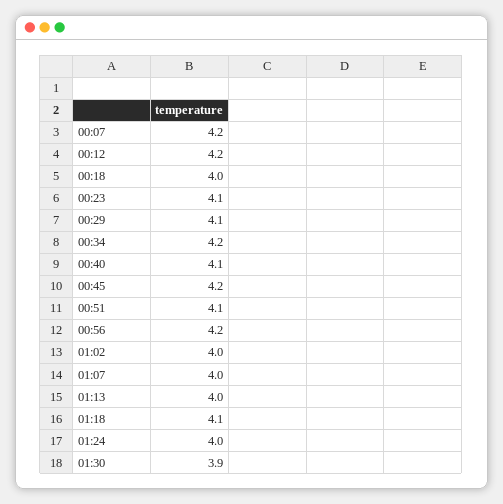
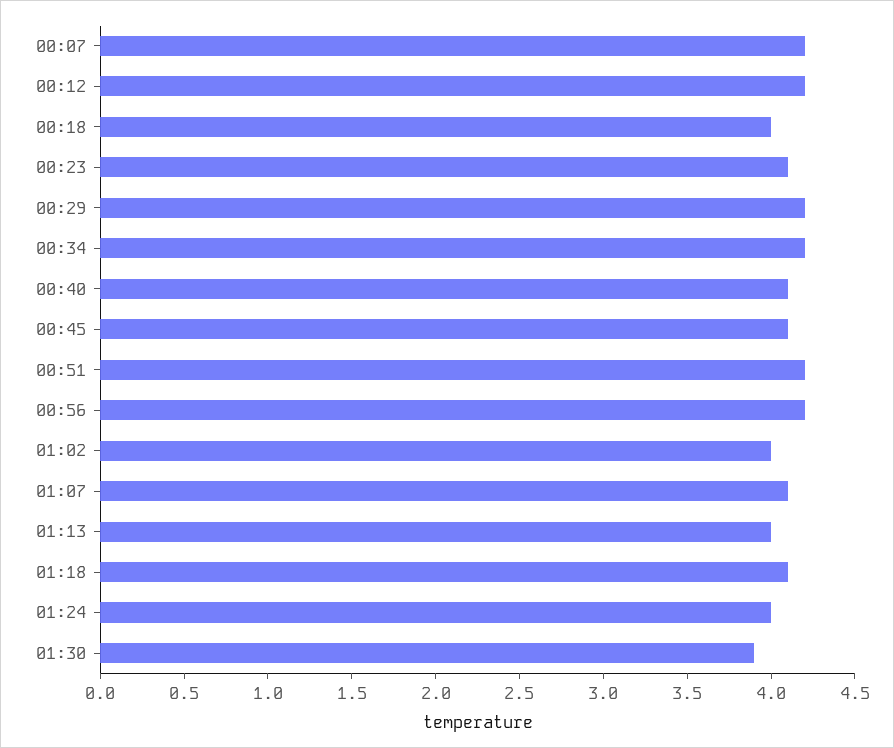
  {
    "00:07": 4.2,
    "00:12": 4.2,
    "00:18": 4,
    "00:23": 4.1,
-   "00:29": 4.1,
+   "00:29": 4.2,
    "00:34": 4.2,
    "00:40": 4.1,
-   "00:45": 4.2,
+   "00:45": 4.1,
-   "00:51": 4.1,
+   "00:51": 4.2,
    "00:56": 4.2,
    "01:02": 4,
-   "01:07": 4,
+   "01:07": 4.1,
    "01:13": 4,
    "01:18": 4.1,
    "01:24": 4,
    "01:30": 3.9
  }

